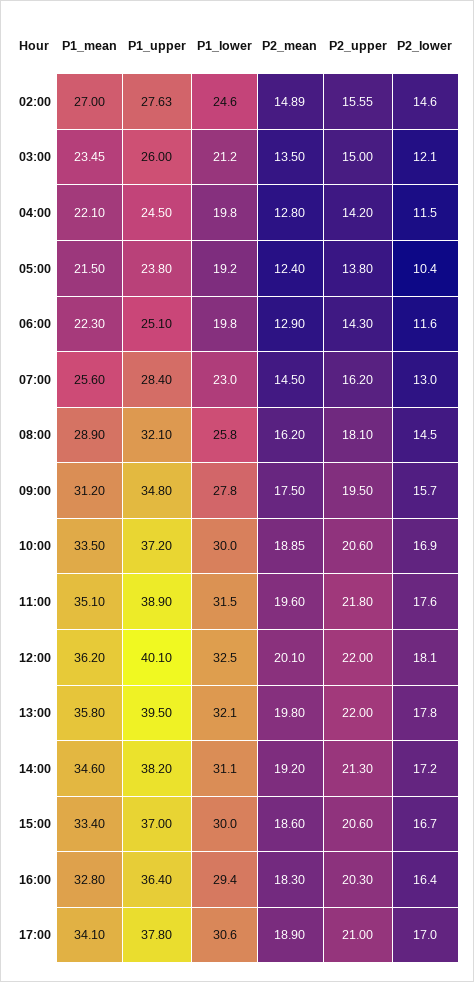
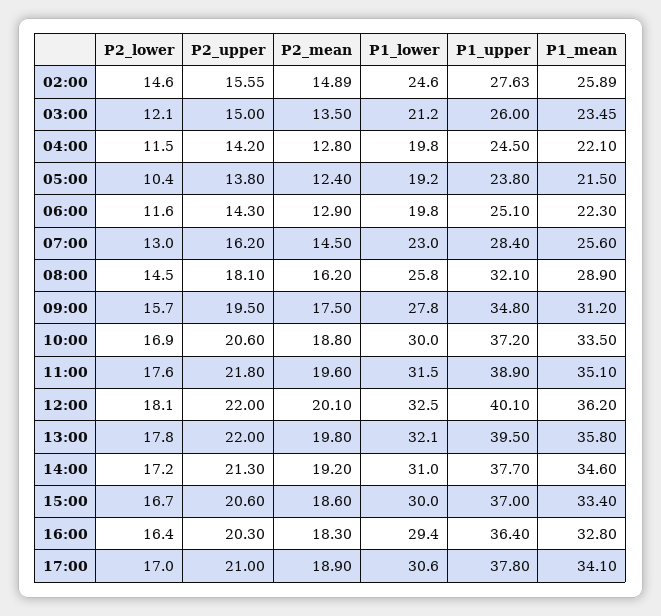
  {
    "P1_mean": {
-     "02:00": 27,
+     "02:00": 25.89,
      "03:00": 23.45,
      "04:00": 22.1,
      "05:00": 21.5,
      "06:00": 22.3,
      "07:00": 25.6,
      "08:00": 28.9,
      "09:00": 31.2,
      "10:00": 33.5,
      "11:00": 35.1,
      "12:00": 36.2,
      "13:00": 35.8,
      "14:00": 34.6,
      "15:00": 33.4,
      "16:00": 32.8,
      "17:00": 34.1
    },
    "P1_upper": {
      "02:00": 27.63,
      "03:00": 26,
      "04:00": 24.5,
      "05:00": 23.8,
      "06:00": 25.1,
      "07:00": 28.4,
      "08:00": 32.1,
      "09:00": 34.8,
      "10:00": 37.2,
      "11:00": 38.9,
      "12:00": 40.1,
      "13:00": 39.5,
-     "14:00": 38.2,
+     "14:00": 37.7,
      "15:00": 37,
      "16:00": 36.4,
      "17:00": 37.8
    },
    "P1_lower": {
      "02:00": 24.6,
      "03:00": 21.2,
      "04:00": 19.8,
      "05:00": 19.2,
      "06:00": 19.8,
      "07:00": 23,
      "08:00": 25.8,
      "09:00": 27.8,
      "10:00": 30,
      "11:00": 31.5,
      "12:00": 32.5,
      "13:00": 32.1,
-     "14:00": 31.1,
+     "14:00": 31,
      "15:00": 30,
      "16:00": 29.4,
      "17:00": 30.6
    },
    "P2_mean": {
      "02:00": 14.89,
      "03:00": 13.5,
      "04:00": 12.8,
      "05:00": 12.4,
      "06:00": 12.9,
      "07:00": 14.5,
      "08:00": 16.2,
      "09:00": 17.5,
-     "10:00": 18.85,
+     "10:00": 18.8,
      "11:00": 19.6,
      "12:00": 20.1,
      "13:00": 19.8,
      "14:00": 19.2,
      "15:00": 18.6,
      "16:00": 18.3,
      "17:00": 18.9
    },
    "P2_upper": {
      "02:00": 15.55,
      "03:00": 15,
      "04:00": 14.2,
      "05:00": 13.8,
      "06:00": 14.3,
      "07:00": 16.2,
      "08:00": 18.1,
      "09:00": 19.5,
      "10:00": 20.6,
      "11:00": 21.8,
      "12:00": 22,
      "13:00": 22,
      "14:00": 21.3,
      "15:00": 20.6,
      "16:00": 20.3,
      "17:00": 21
    },
    "P2_lower": {
      "02:00": 14.6,
      "03:00": 12.1,
      "04:00": 11.5,
      "05:00": 10.4,
      "06:00": 11.6,
      "07:00": 13,
      "08:00": 14.5,
      "09:00": 15.7,
      "10:00": 16.9,
      "11:00": 17.6,
      "12:00": 18.1,
      "13:00": 17.8,
      "14:00": 17.2,
      "15:00": 16.7,
      "16:00": 16.4,
      "17:00": 17
    }
  }

